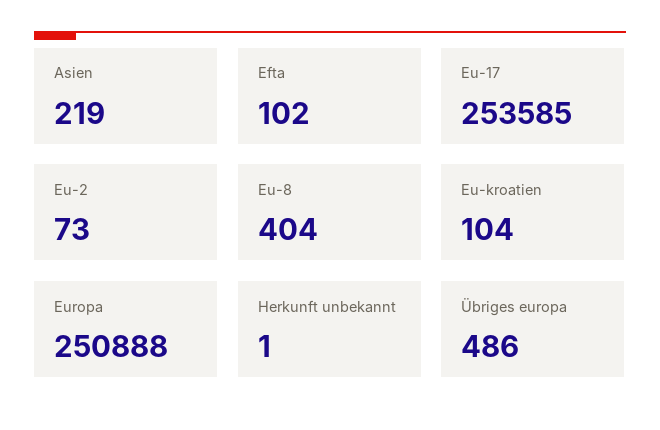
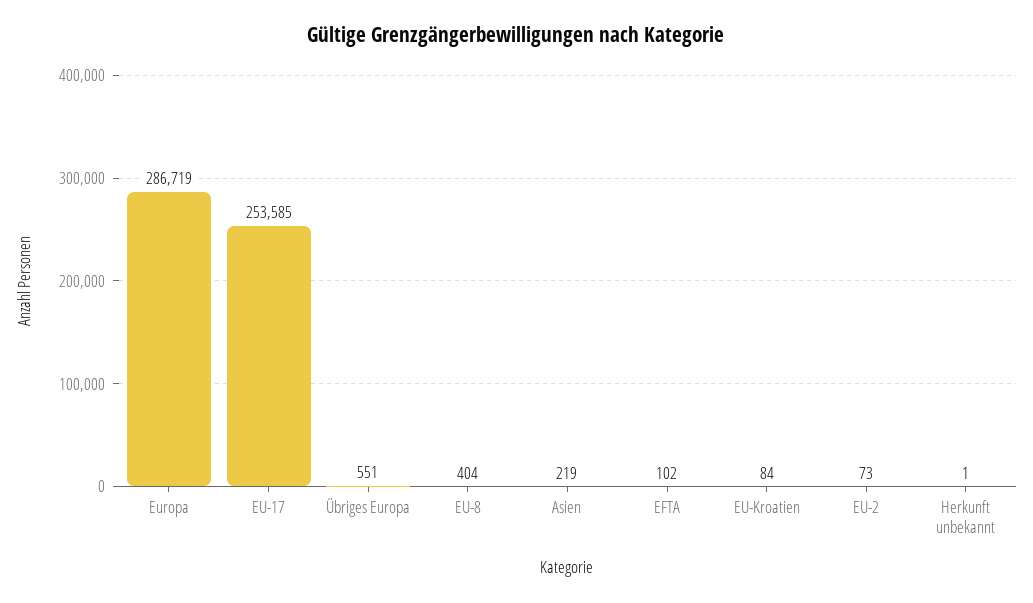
  {
    "Asien": 219,
    "Efta": 102,
    "Eu-17": 253585,
    "Eu-2": 73,
    "Eu-8": 404,
-   "Eu-kroatien": 104,
+   "Eu-kroatien": 84,
-   "Europa": 250888,
+   "Europa": 286719,
    "Herkunft unbekannt": 1,
-   "Übriges europa": 486
+   "Übriges europa": 551
  }

